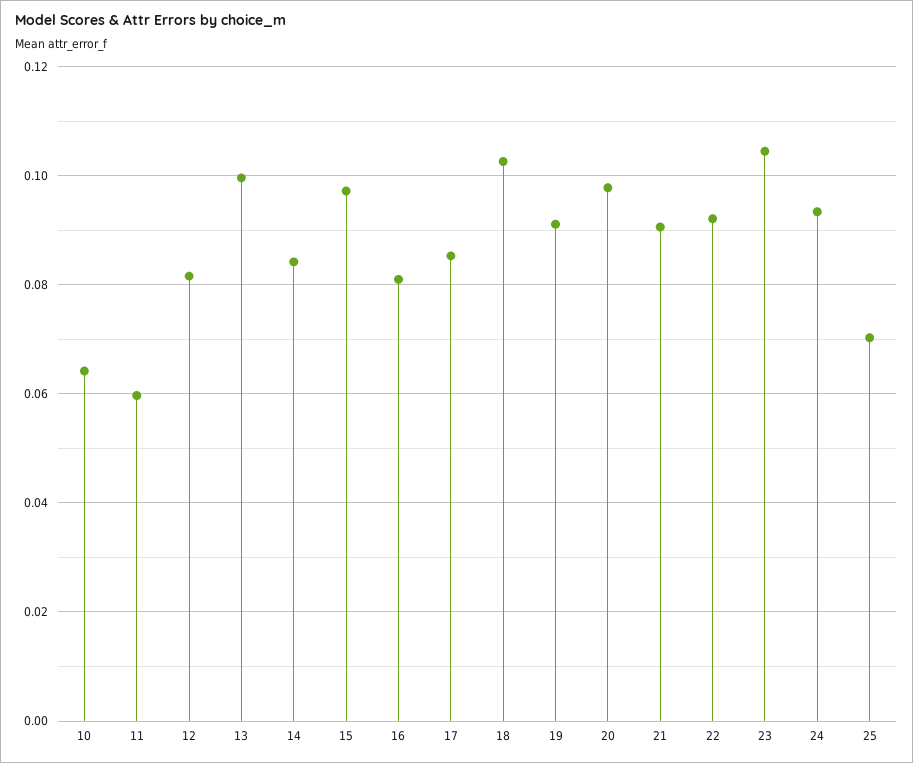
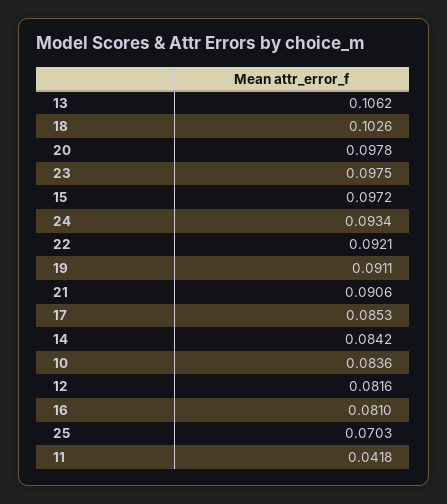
  {
-   "10": 0.064,
+   "10": 0.0836,
-   "11": 0.06,
+   "11": 0.0418,
    "12": 0.0816,
-   "13": 0.1,
+   "13": 0.1062,
    "14": 0.0842,
    "15": 0.0972,
    "16": 0.081,
    "17": 0.0853,
    "18": 0.1026,
    "19": 0.0911,
    "20": 0.0978,
    "21": 0.0906,
    "22": 0.0921,
-   "23": 0.104,
+   "23": 0.0975,
    "24": 0.0934,
    "25": 0.0703
  }

